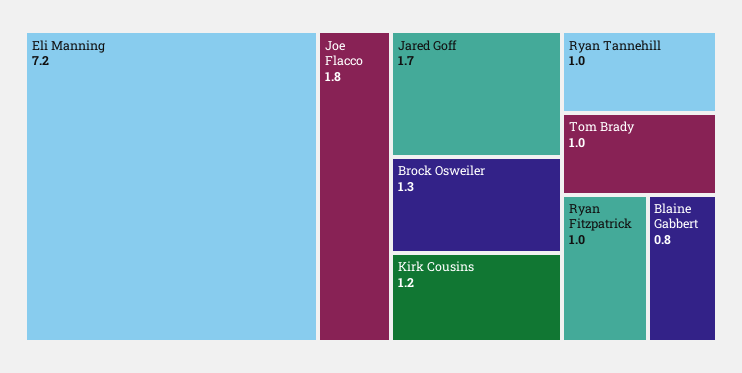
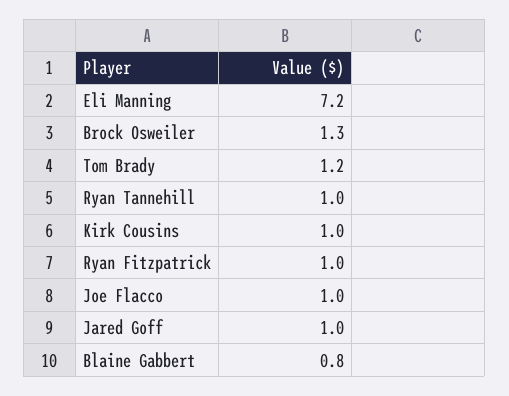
  {
    "Eli Manning": 7.2,
-   "Joe Flacco": 1.8,
+   "Joe Flacco": 1,
-   "Jared Goff": 1.7,
+   "Jared Goff": 1,
    "Brock Osweiler": 1.3,
-   "Kirk Cousins": 1.2,
+   "Kirk Cousins": 1,
    "Ryan Tannehill": 1,
-   "Tom Brady": 1,
+   "Tom Brady": 1.2,
    "Ryan Fitzpatrick": 1,
    "Blaine Gabbert": 0.8
  }

